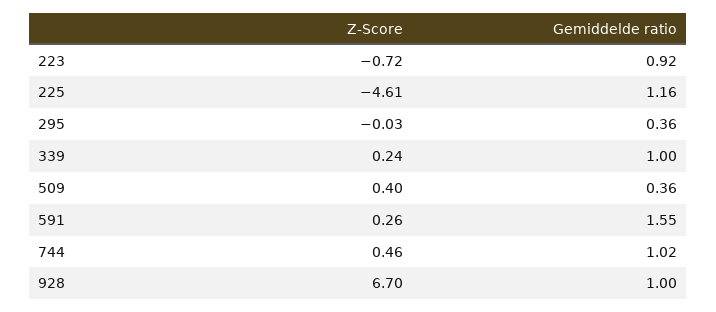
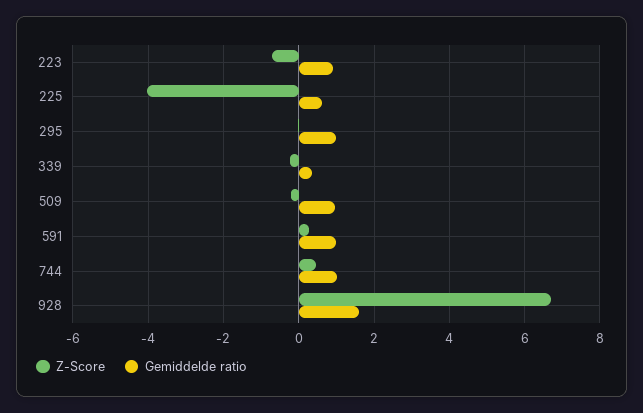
  {
    "Z-Score": {
      "223": -0.72,
-     "225": -4.61,
+     "225": -4,
      "295": -0.03,
-     "339": 0.24,
+     "339": -0.2,
-     "509": 0.4,
+     "509": -0.2,
      "591": 0.26,
      "744": 0.46,
      "928": 6.7
    },
    "Gemiddelde ratio": {
      "223": 0.92,
-     "225": 1.16,
+     "225": 0.6,
-     "295": 0.36,
+     "295": 1,
-     "339": 1,
+     "339": 0.4,
-     "509": 0.36,
+     "509": 1,
-     "591": 1.55,
+     "591": 1,
      "744": 1.02,
-     "928": 1
+     "928": 1.6
    }
  }

